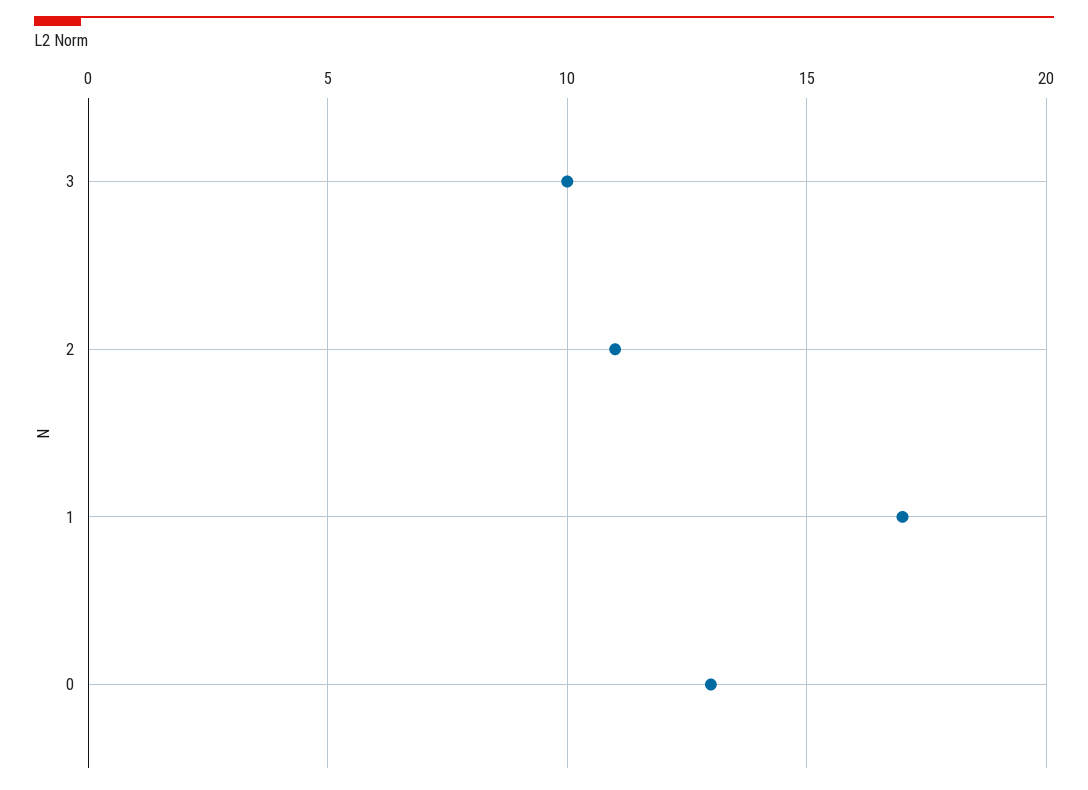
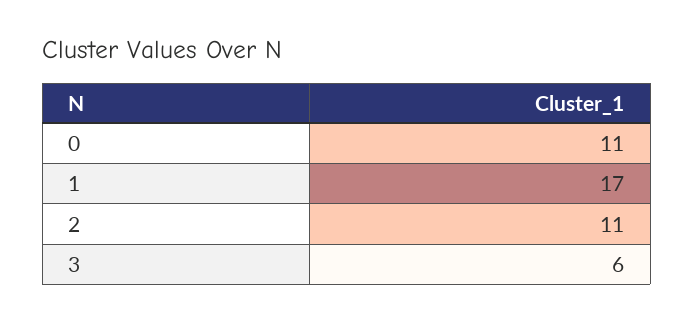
  {
-   "3": 10,
+   "3": 6,
    "2": 11,
    "1": 17,
-   "0": 13
+   "0": 11
  }

